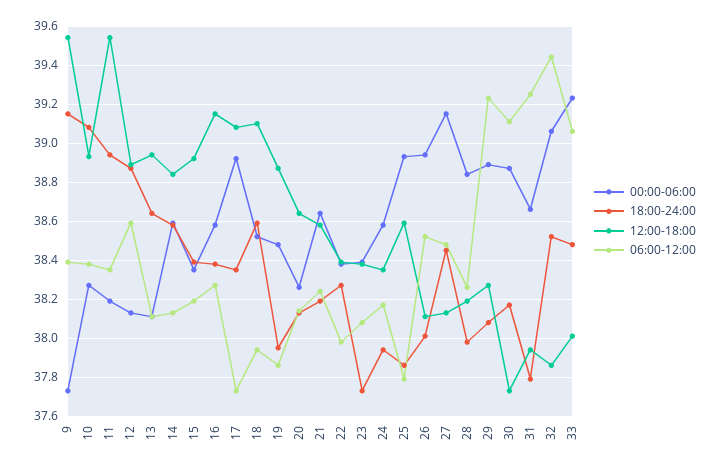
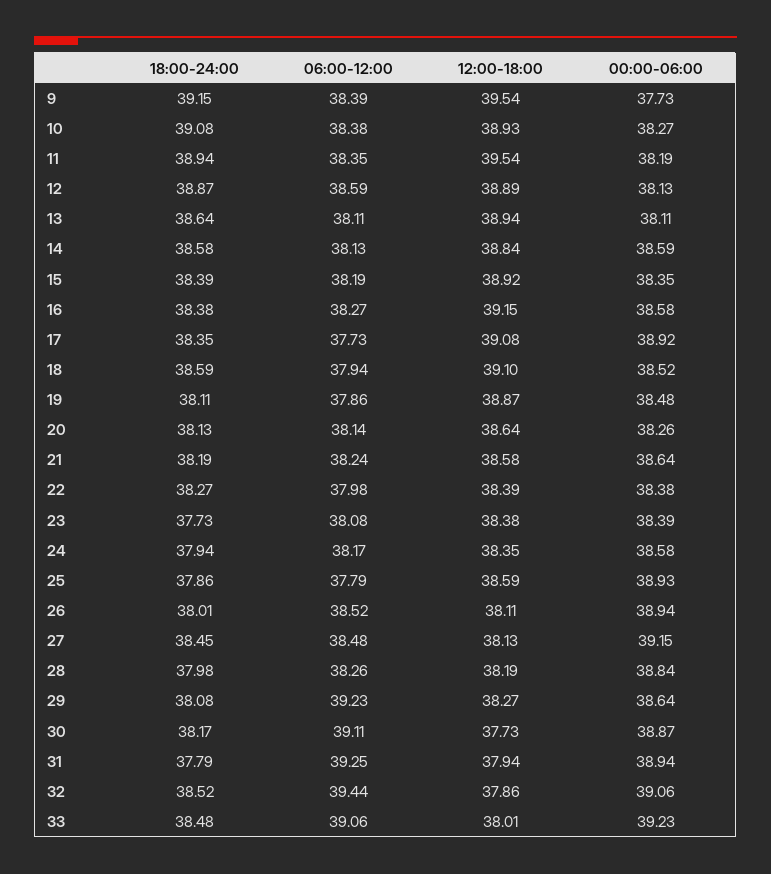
  {
    "00:00-06:00": {
      "9": 37.73,
      "10": 38.27,
      "11": 38.19,
      "12": 38.13,
      "13": 38.11,
      "14": 38.59,
      "15": 38.35,
      "16": 38.58,
      "17": 38.92,
      "18": 38.52,
      "19": 38.48,
      "20": 38.26,
      "21": 38.64,
      "22": 38.38,
      "23": 38.39,
      "24": 38.58,
      "25": 38.93,
      "26": 38.94,
      "27": 39.15,
      "28": 38.84,
-     "29": 38.9,
+     "29": 38.64,
      "30": 38.87,
-     "31": 38.65,
+     "31": 38.94,
      "32": 39.06,
      "33": 39.23
    },
    "18:00-24:00": {
      "9": 39.15,
      "10": 39.08,
      "11": 38.94,
      "12": 38.87,
      "13": 38.64,
      "14": 38.58,
      "15": 38.39,
      "16": 38.38,
      "17": 38.35,
      "18": 38.59,
-     "19": 37.95,
+     "19": 38.11,
      "20": 38.13,
      "21": 38.19,
      "22": 38.27,
      "23": 37.73,
      "24": 37.94,
      "25": 37.86,
      "26": 38.01,
      "27": 38.45,
      "28": 37.98,
      "29": 38.08,
      "30": 38.17,
      "31": 37.79,
      "32": 38.52,
      "33": 38.48
    },
    "12:00-18:00": {
      "9": 39.54,
      "10": 38.93,
      "11": 39.54,
      "12": 38.89,
      "13": 38.94,
      "14": 38.84,
      "15": 38.92,
      "16": 39.15,
      "17": 39.08,
      "18": 39.1,
      "19": 38.87,
      "20": 38.64,
      "21": 38.58,
      "22": 38.39,
      "23": 38.38,
      "24": 38.35,
      "25": 38.59,
      "26": 38.11,
      "27": 38.13,
      "28": 38.19,
      "29": 38.27,
      "30": 37.73,
      "31": 37.94,
      "32": 37.86,
      "33": 38.01
    },
    "06:00-12:00": {
      "9": 38.39,
      "10": 38.38,
      "11": 38.35,
      "12": 38.59,
      "13": 38.11,
      "14": 38.13,
      "15": 38.19,
      "16": 38.27,
      "17": 37.73,
      "18": 37.94,
      "19": 37.86,
      "20": 38.14,
      "21": 38.24,
      "22": 37.98,
      "23": 38.08,
      "24": 38.17,
      "25": 37.79,
      "26": 38.52,
      "27": 38.48,
      "28": 38.26,
      "29": 39.23,
      "30": 39.11,
      "31": 39.25,
      "32": 39.44,
      "33": 39.06
    }
  }

